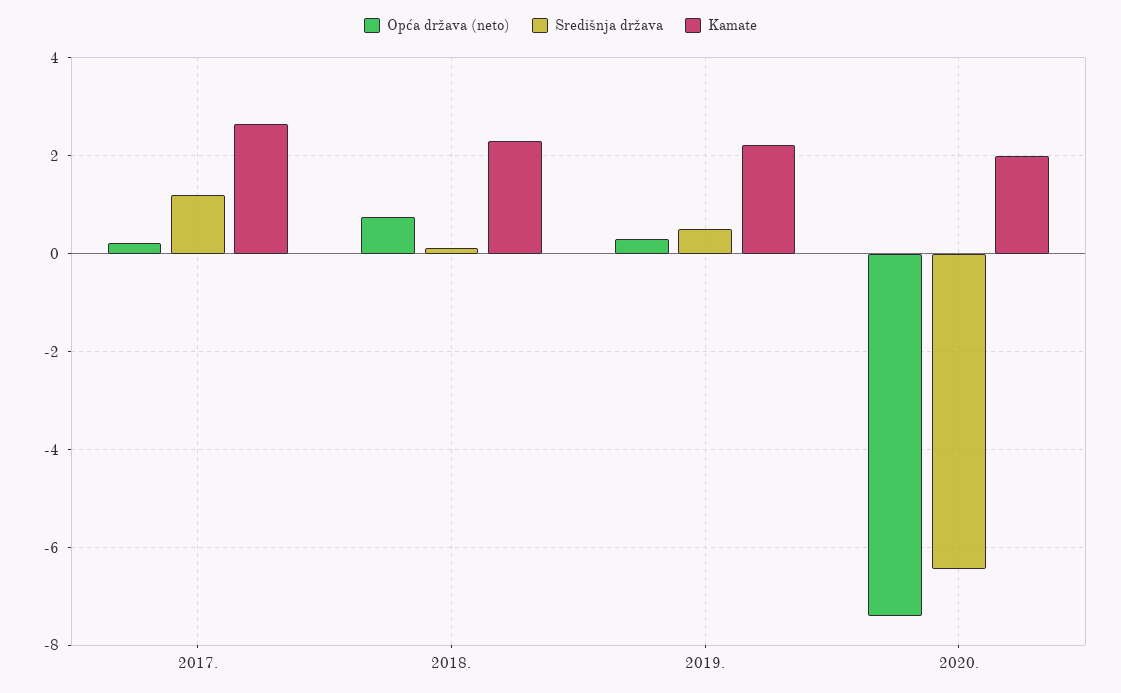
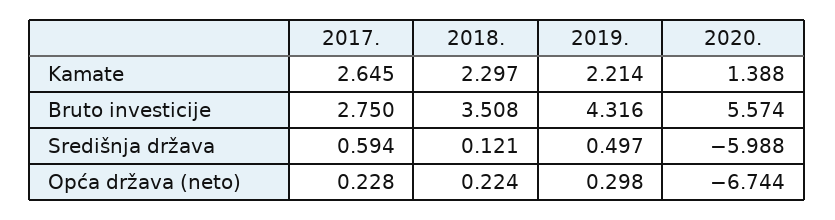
  {
    "Opća država (neto)": {
      "2017.": 0.228,
-     "2018.": 0.8,
+     "2018.": 0.224,
      "2019.": 0.298,
-     "2020.": -7.4
+     "2020.": -6.744
    },
    "Središnja država": {
-     "2017.": 1.2,
+     "2017.": 0.594,
      "2018.": 0.121,
      "2019.": 0.497,
-     "2020.": -6.4
+     "2020.": -5.988
    },
    "Kamate": {
      "2017.": 2.645,
      "2018.": 2.297,
      "2019.": 2.214,
-     "2020.": 2
+     "2020.": 1.388
-   }
+   },
+   "Bruto investicije": {
+     "2017.": 2.75,
+     "2018.": 3.508,
+     "2019.": 4.316,
+     "2020.": 5.574
+   }
  }

